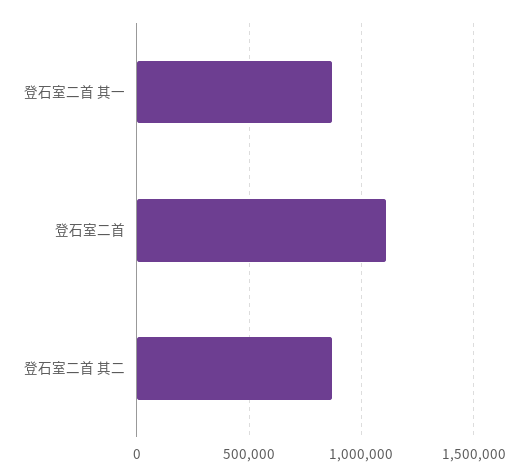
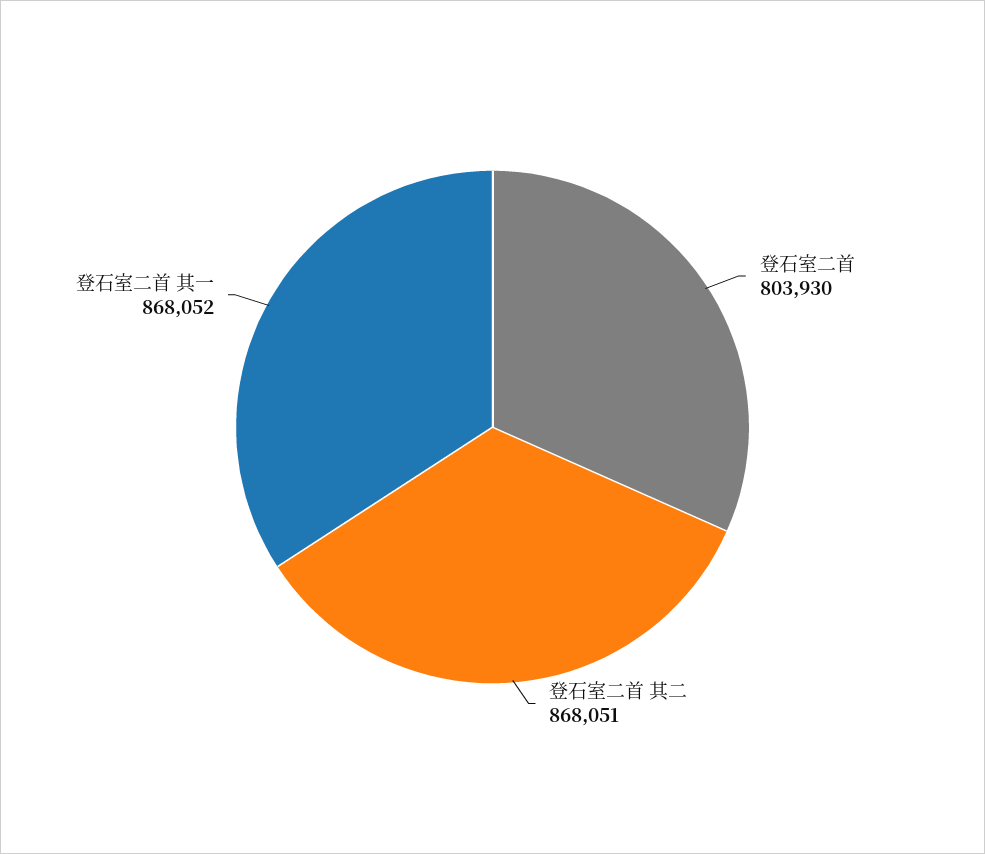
  {
    "登石室二首 其一": 868052,
-   "登石室二首": 1100000,
+   "登石室二首": 803930,
    "登石室二首 其二": 868051
  }

